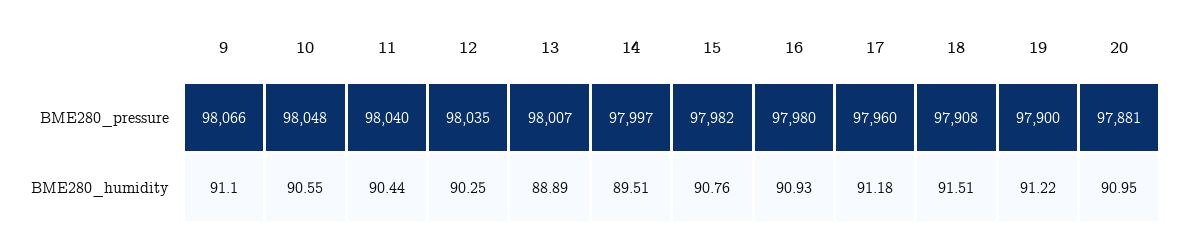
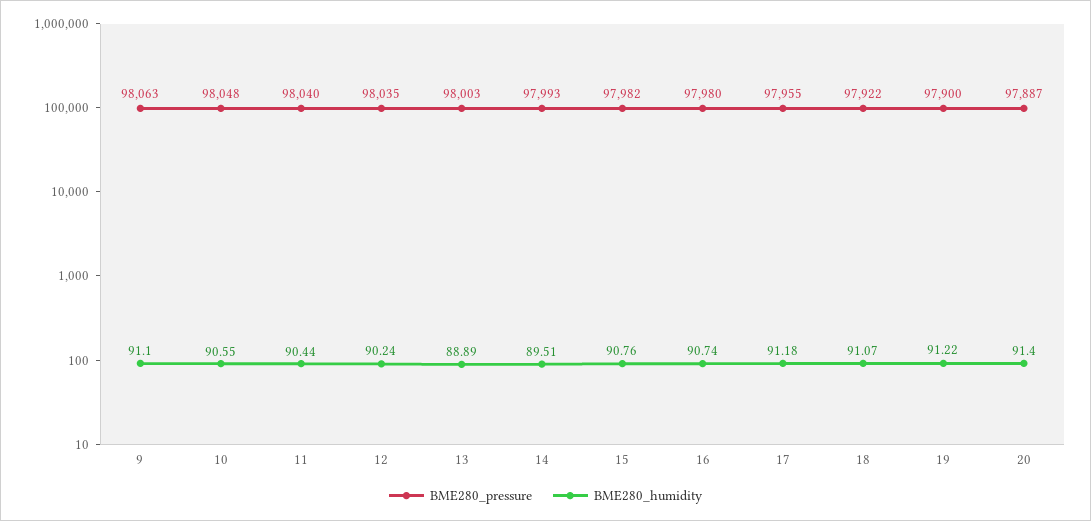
  {
    "BME280_pressure": {
-     "9": 98066,
+     "9": 98063,
      "10": 98048,
      "11": 98040,
      "12": 98035,
-     "13": 98007,
+     "13": 98003,
-     "14": 97997,
+     "14": 97993,
      "15": 97982,
      "16": 97980,
-     "17": 97960,
+     "17": 97955,
-     "18": 97908,
+     "18": 97922,
      "19": 97900,
-     "20": 97881
+     "20": 97887
    },
    "BME280_humidity": {
      "9": 91.1,
      "10": 90.55,
      "11": 90.44,
-     "12": 90.25,
+     "12": 90.24,
      "13": 88.89,
      "14": 89.51,
      "15": 90.76,
-     "16": 90.93,
+     "16": 90.74,
      "17": 91.18,
-     "18": 91.51,
+     "18": 91.07,
      "19": 91.22,
-     "20": 90.95
+     "20": 91.4
    }
  }

